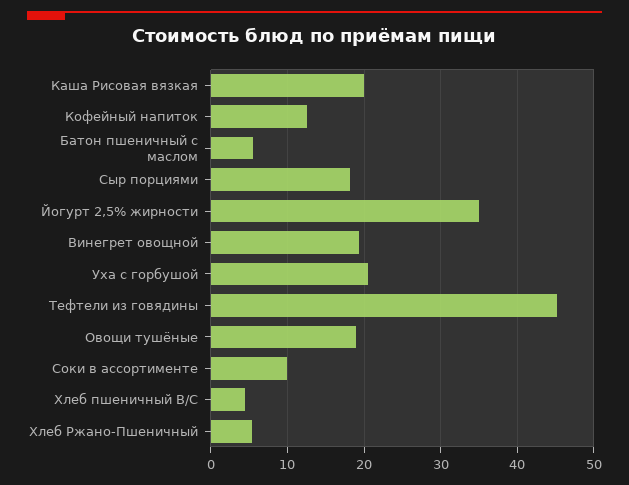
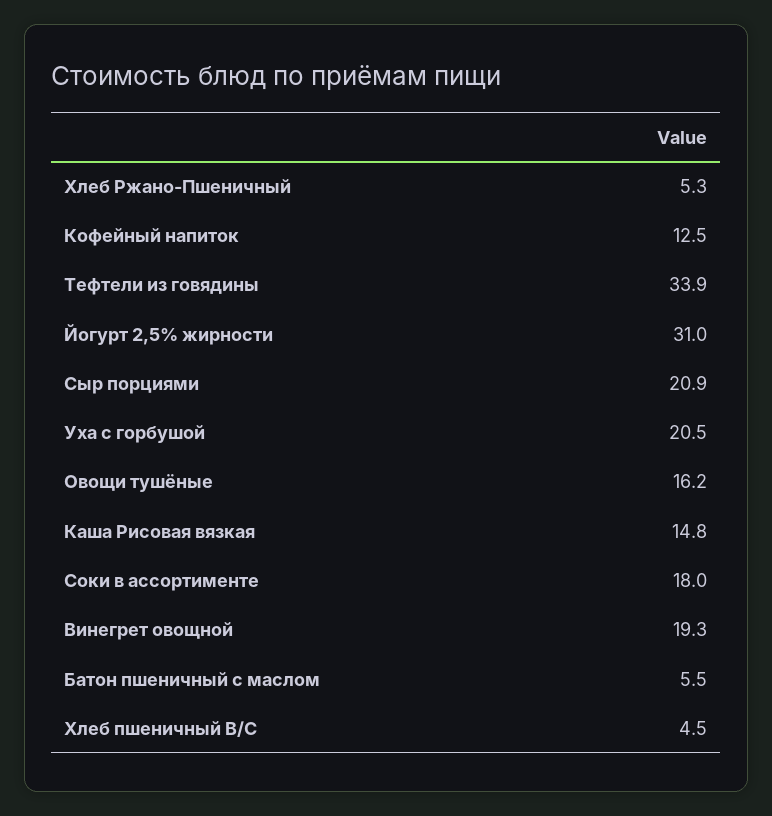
  {
-   "Каша Рисовая вязкая": 20,
+   "Каша Рисовая вязкая": 14.8,
    "Кофейный напиток": 12.5,
    "Батон пшеничный с маслом": 5.5,
-   "Сыр порциями": 18,
+   "Сыр порциями": 20.9,
-   "Йогурт 2,5% жирности": 35,
+   "Йогурт 2,5% жирности": 31,
    "Винегрет овощной": 19.3,
    "Уха с горбушой": 20.5,
-   "Тефтели из говядины": 45,
+   "Тефтели из говядины": 33.9,
-   "Овощи тушёные": 19,
+   "Овощи тушёные": 16.2,
-   "Соки в ассортименте": 10,
+   "Соки в ассортименте": 18,
    "Хлеб пшеничный В/С": 4.5,
    "Хлеб Ржано-Пшеничный": 5.3
  }

